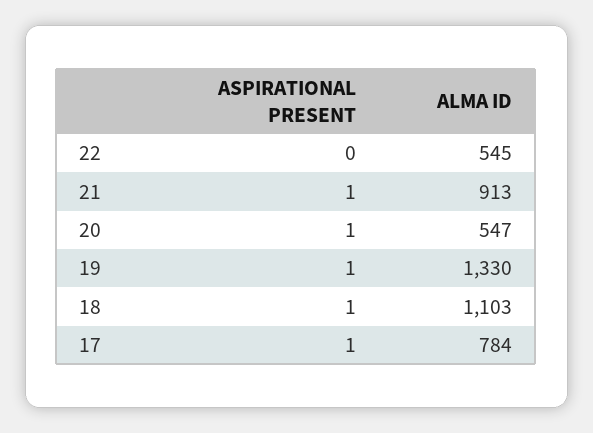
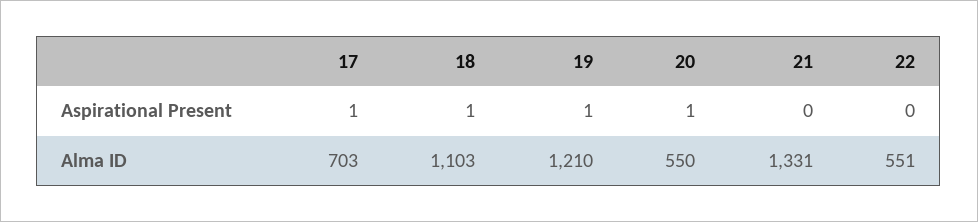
  {
    "ASPIRATIONAL PRESENT": {
      "22": 0,
-     "21": 1,
+     "21": 0,
      "20": 1,
      "19": 1,
      "18": 1,
      "17": 1
    },
    "ALMA ID": {
-     "22": 545,
+     "22": 551,
-     "21": 913,
+     "21": 1331,
-     "20": 547,
+     "20": 550,
-     "19": 1330,
+     "19": 1210,
      "18": 1103,
-     "17": 784
+     "17": 703
    }
  }

